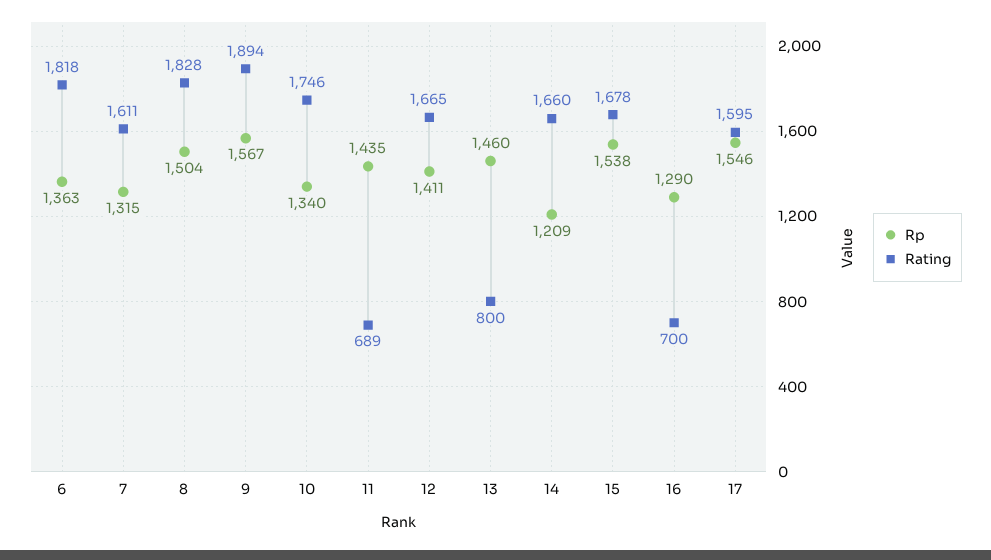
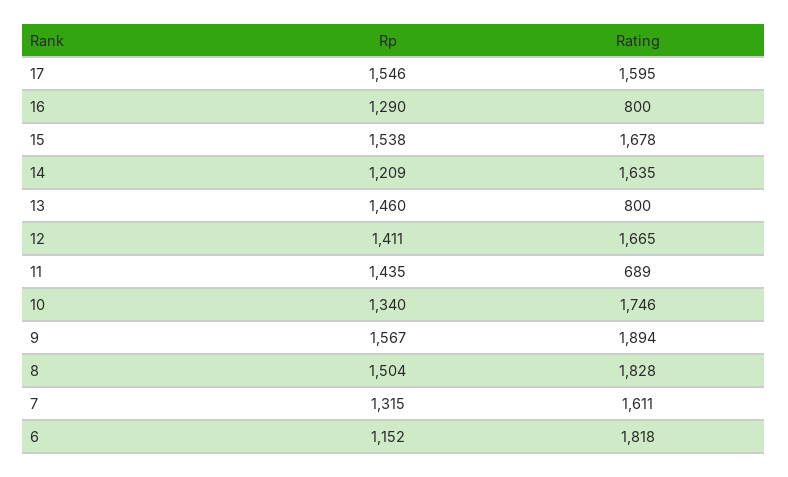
  {
    "Rp": {
-     "6": 1363,
+     "6": 1152,
      "7": 1315,
      "8": 1504,
      "9": 1567,
      "10": 1340,
      "11": 1435,
      "12": 1411,
      "13": 1460,
      "14": 1209,
      "15": 1538,
      "16": 1290,
      "17": 1546
    },
    "Rating": {
      "6": 1818,
      "7": 1611,
      "8": 1828,
      "9": 1894,
      "10": 1746,
      "11": 689,
      "12": 1665,
      "13": 800,
-     "14": 1660,
+     "14": 1635,
      "15": 1678,
-     "16": 700,
+     "16": 800,
      "17": 1595
    }
  }

